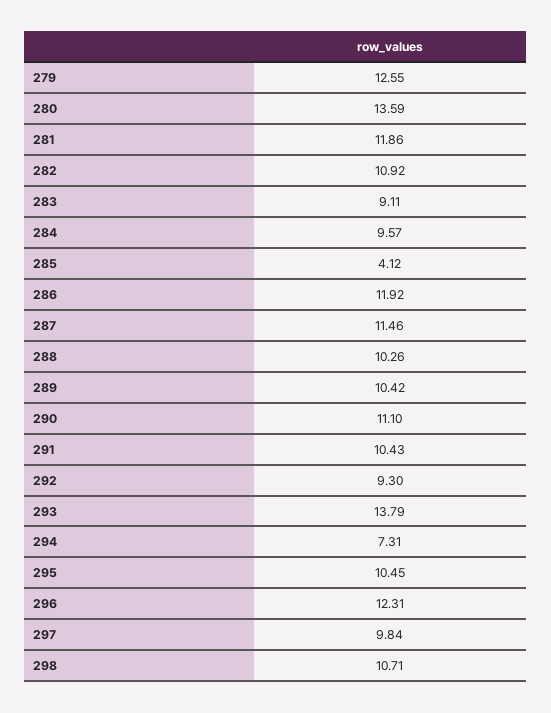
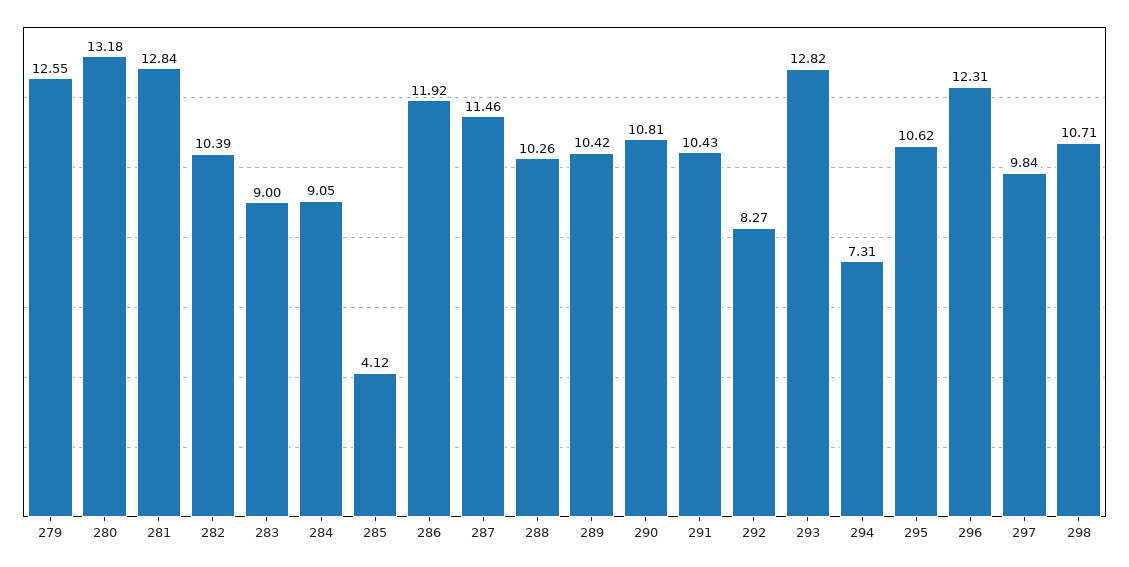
  {
    "279": 12.55,
-   "280": 13.59,
+   "280": 13.18,
-   "281": 11.86,
+   "281": 12.84,
-   "282": 10.92,
+   "282": 10.39,
-   "283": 9.11,
+   "283": 9,
-   "284": 9.57,
+   "284": 9.05,
    "285": 4.12,
    "286": 11.92,
    "287": 11.46,
    "288": 10.26,
    "289": 10.42,
-   "290": 11.1,
+   "290": 10.81,
    "291": 10.43,
-   "292": 9.3,
+   "292": 8.27,
-   "293": 13.79,
+   "293": 12.82,
    "294": 7.31,
-   "295": 10.45,
+   "295": 10.62,
    "296": 12.31,
    "297": 9.84,
    "298": 10.71
  }

